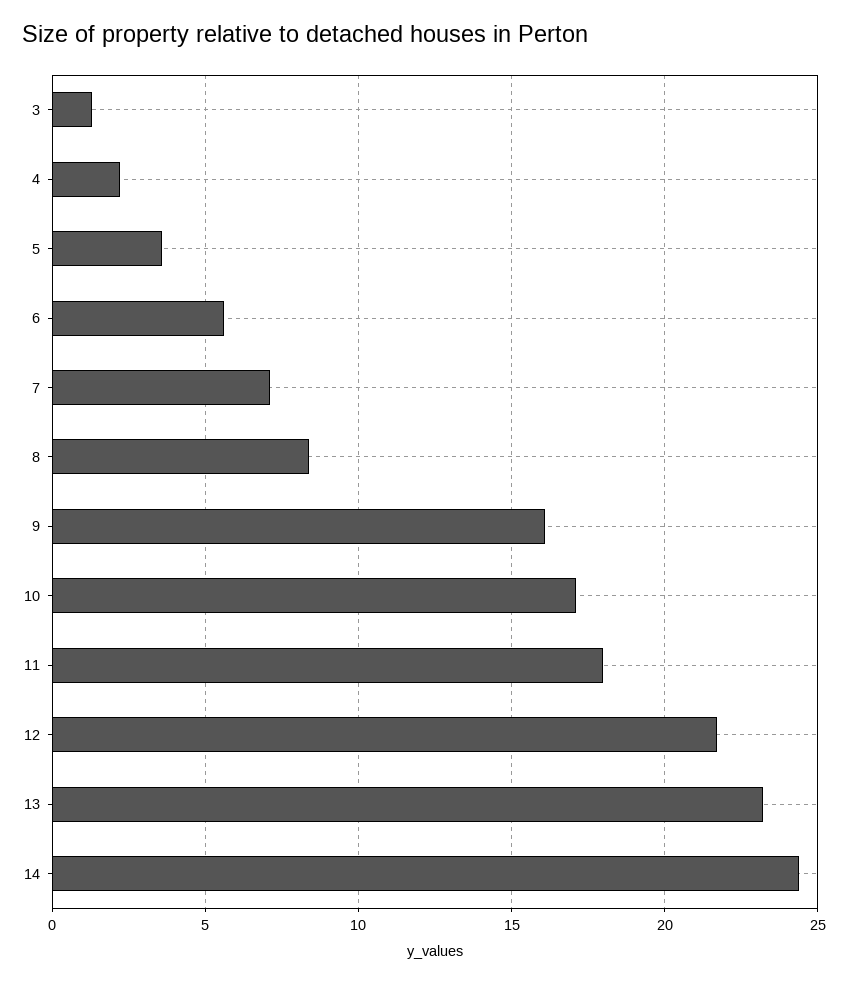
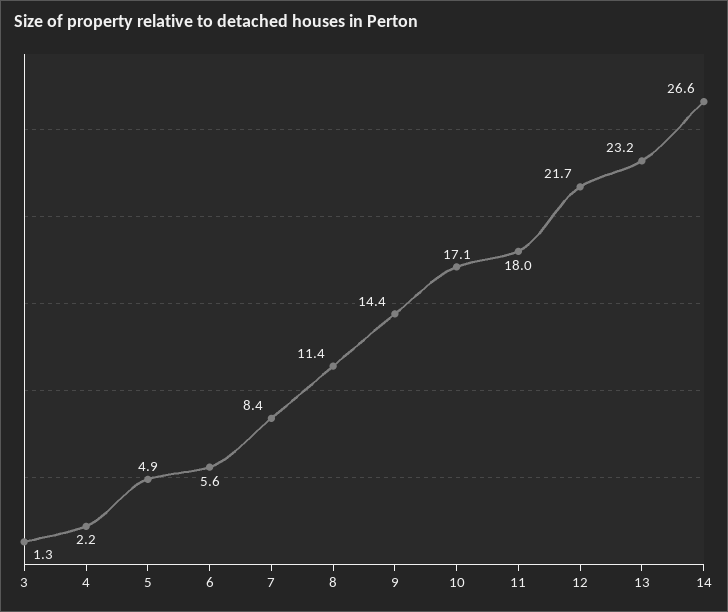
  {
    "3": 1.3,
    "4": 2.2,
-   "5": 3.5,
+   "5": 4.9,
    "6": 5.6,
-   "7": 7,
+   "7": 8.4,
-   "8": 8.5,
+   "8": 11.4,
-   "9": 16,
+   "9": 14.4,
    "10": 17.1,
    "11": 18,
    "12": 21.7,
    "13": 23.2,
-   "14": 24.5
+   "14": 26.6
  }

